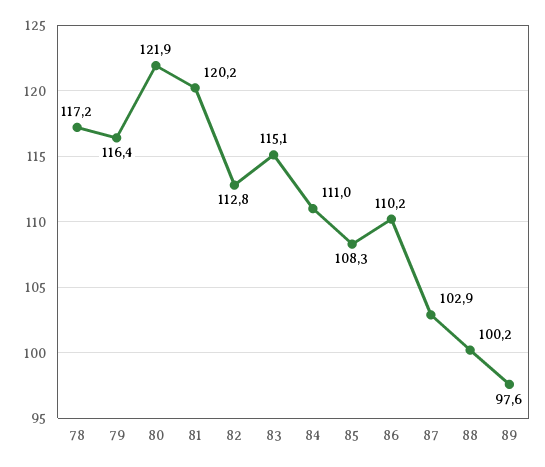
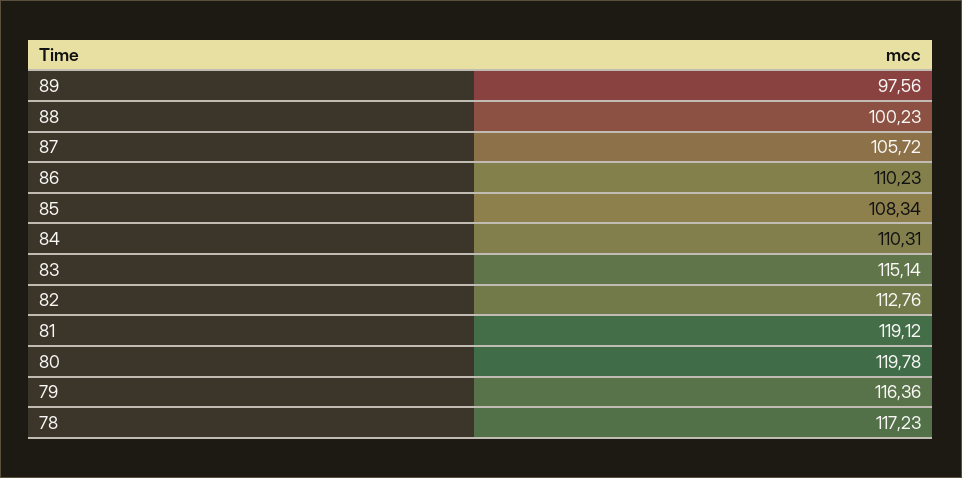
  {
    "78": 117.23,
    "79": 116.36,
-   "80": 121.9,
+   "80": 119.78,
-   "81": 120.2,
+   "81": 119.12,
    "82": 112.76,
    "83": 115.14,
-   "84": 111,
+   "84": 110.31,
    "85": 108.34,
    "86": 110.23,
-   "87": 102.9,
+   "87": 105.72,
    "88": 100.23,
    "89": 97.56
  }

